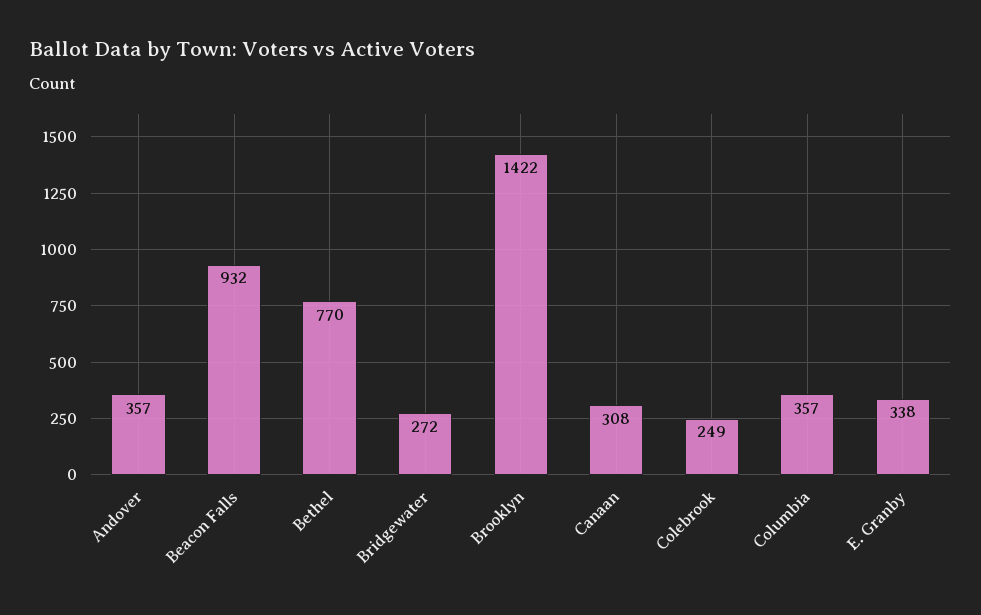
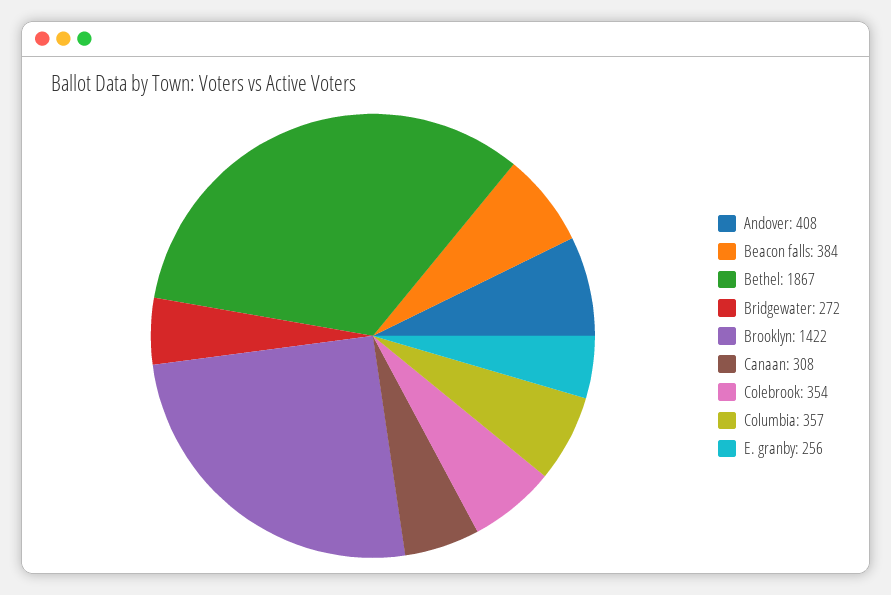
  {
-   "Andover": 357,
+   "Andover": 408,
-   "Beacon Falls": 932,
+   "Beacon Falls": 384,
-   "Bethel": 770,
+   "Bethel": 1867,
    "Bridgewater": 272,
    "Brooklyn": 1422,
    "Canaan": 308,
-   "Colebrook": 249,
+   "Colebrook": 354,
    "Columbia": 357,
-   "E. Granby": 338
+   "E. Granby": 256
  }

